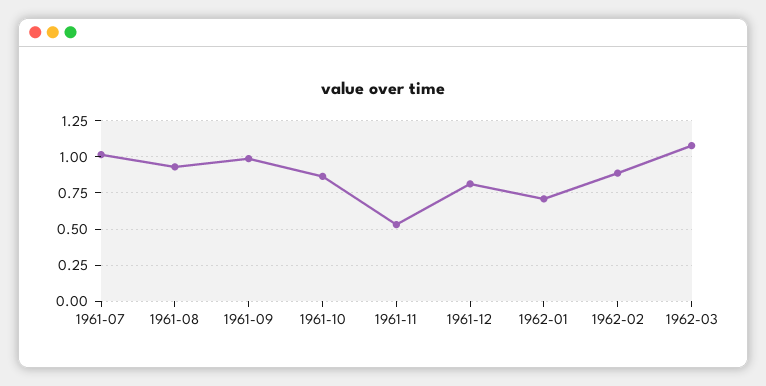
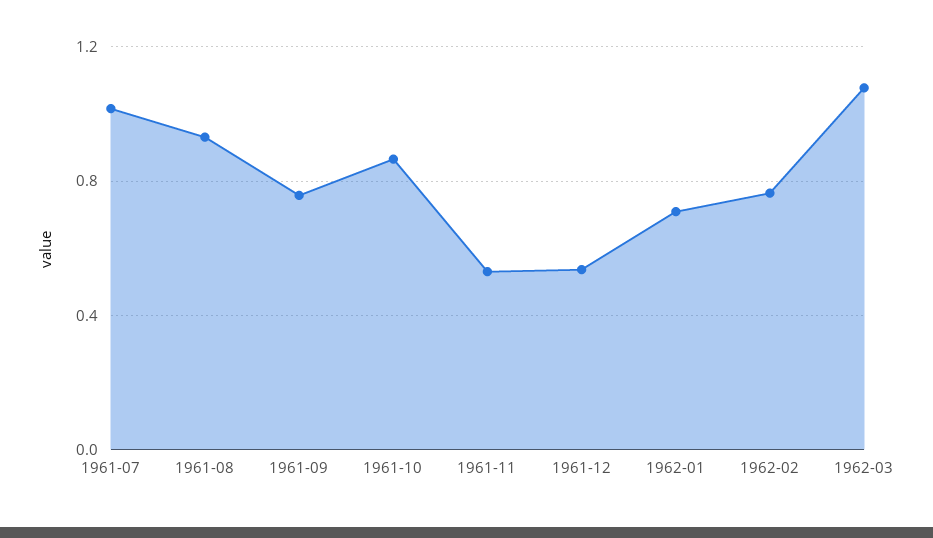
  {
    "1961-07": 1,
    "1961-08": 0.95,
-   "1961-09": 1,
+   "1961-09": 0.75,
    "1961-10": 0.85,
    "1961-11": 0.55,
-   "1961-12": 0.8,
+   "1961-12": 0.55,
    "1962-01": 0.7,
-   "1962-02": 0.9,
+   "1962-02": 0.75,
    "1962-03": 1.1
  }

